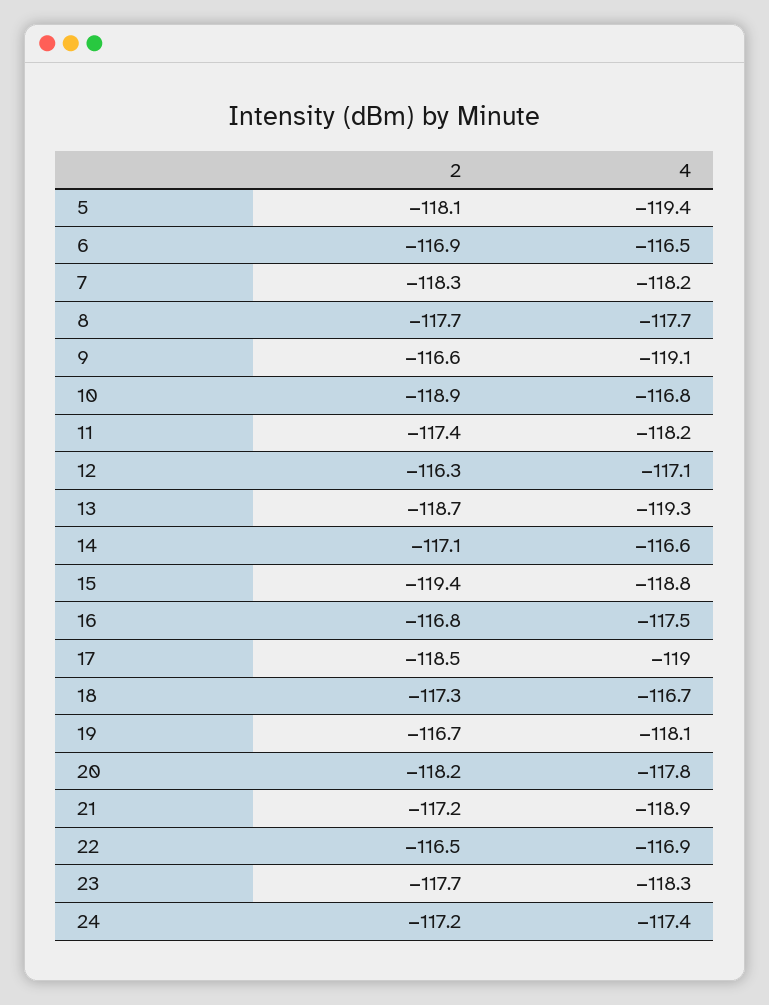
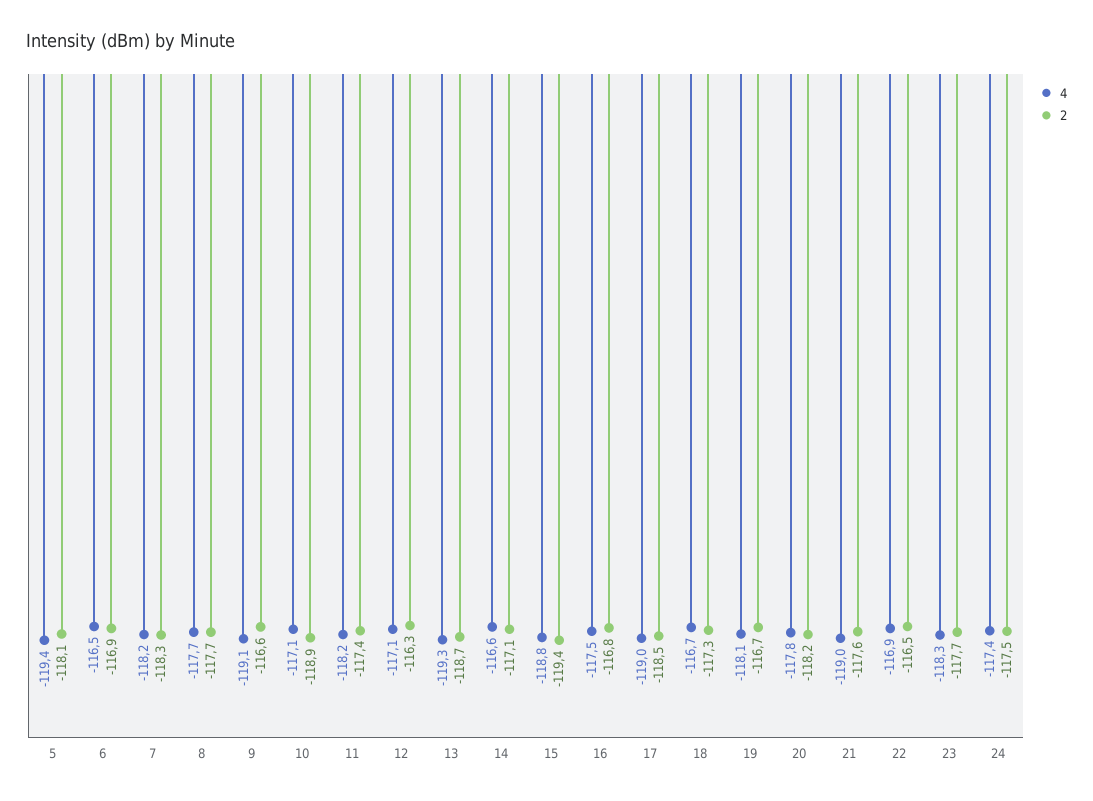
  {
    "2": {
      "5": -118.1,
      "6": -116.9,
      "7": -118.3,
      "8": -117.7,
      "9": -116.6,
      "10": -118.9,
      "11": -117.4,
      "12": -116.3,
      "13": -118.7,
      "14": -117.1,
      "15": -119.4,
      "16": -116.8,
      "17": -118.5,
      "18": -117.3,
      "19": -116.7,
      "20": -118.2,
-     "21": -117.2,
+     "21": -117.6,
      "22": -116.5,
      "23": -117.7,
-     "24": -117.2
+     "24": -117.5
    },
    "4": {
      "5": -119.4,
      "6": -116.5,
      "7": -118.2,
      "8": -117.7,
      "9": -119.1,
-     "10": -116.8,
+     "10": -117.1,
      "11": -118.2,
      "12": -117.1,
      "13": -119.3,
      "14": -116.6,
      "15": -118.8,
      "16": -117.5,
      "17": -119,
      "18": -116.7,
      "19": -118.1,
      "20": -117.8,
-     "21": -118.9,
+     "21": -119,
      "22": -116.9,
      "23": -118.3,
      "24": -117.4
    }
  }

